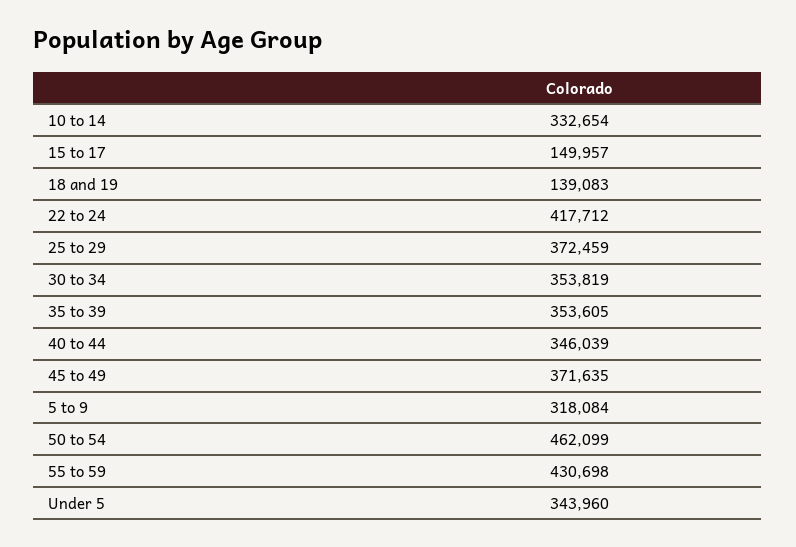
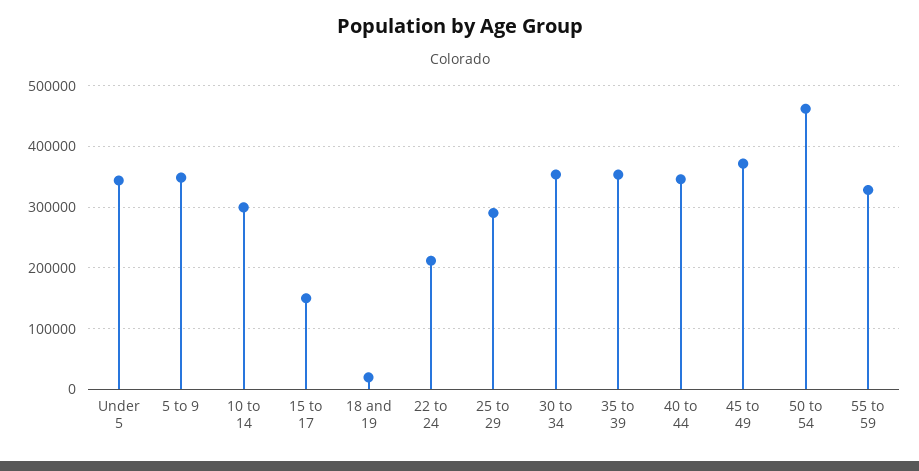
  {
-   "10 to 14": 332654,
+   "10 to 14": 300000,
    "15 to 17": 149957,
-   "18 and 19": 139083,
+   "18 and 19": 20000,
-   "22 to 24": 417712,
+   "22 to 24": 210000,
-   "25 to 29": 372459,
+   "25 to 29": 290000,
    "30 to 34": 353819,
    "35 to 39": 353605,
    "40 to 44": 346039,
    "45 to 49": 371635,
-   "5 to 9": 318084,
+   "5 to 9": 350000,
    "50 to 54": 462099,
-   "55 to 59": 430698,
+   "55 to 59": 330000,
    "Under 5": 343960
  }

